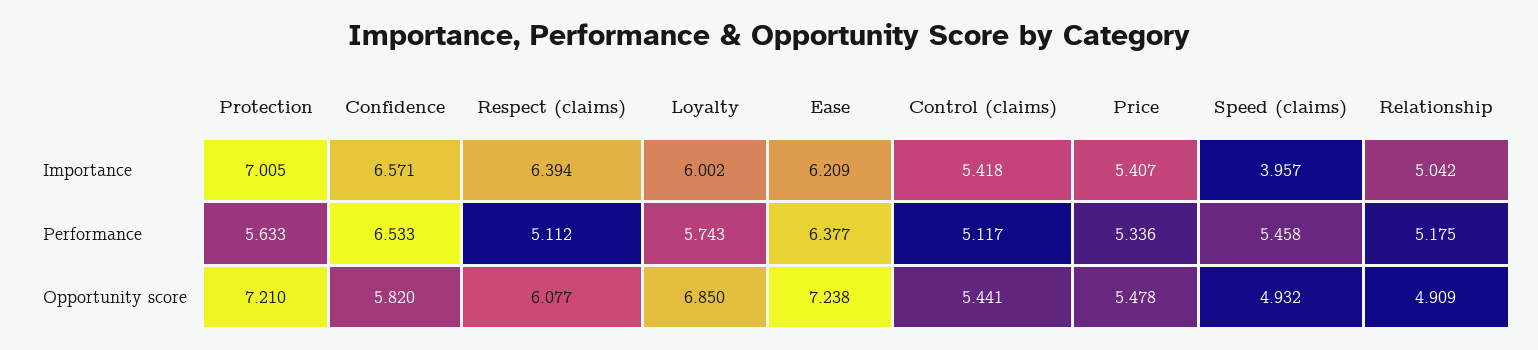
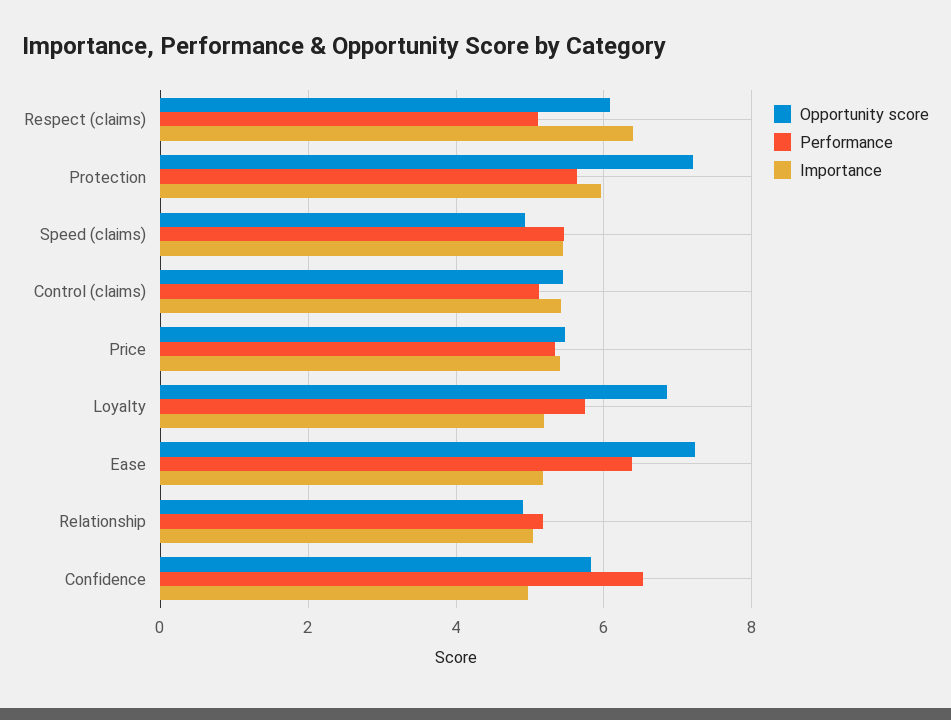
  {
    "Importance": {
-     "Protection": 7.005,
+     "Protection": 6,
-     "Confidence": 6.571,
+     "Confidence": 5,
      "Respect (claims)": 6.394,
-     "Loyalty": 6.002,
+     "Loyalty": 5.2,
-     "Ease": 6.209,
+     "Ease": 5.2,
      "Control (claims)": 5.418,
      "Price": 5.407,
-     "Speed (claims)": 3.957,
+     "Speed (claims)": 5.4,
      "Relationship": 5.042
    },
    "Performance": {
      "Protection": 5.633,
      "Confidence": 6.533,
      "Respect (claims)": 5.112,
      "Loyalty": 5.743,
      "Ease": 6.377,
      "Control (claims)": 5.117,
      "Price": 5.336,
      "Speed (claims)": 5.458,
      "Relationship": 5.175
    },
    "Opportunity score": {
      "Protection": 7.21,
      "Confidence": 5.82,
      "Respect (claims)": 6.077,
      "Loyalty": 6.85,
      "Ease": 7.238,
      "Control (claims)": 5.441,
      "Price": 5.478,
      "Speed (claims)": 4.932,
      "Relationship": 4.909
    }
  }

